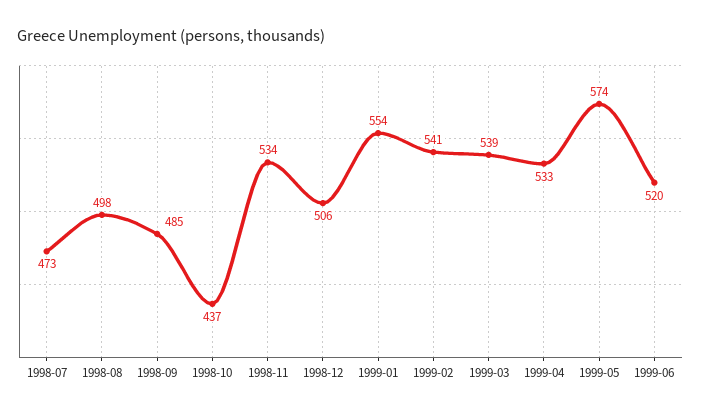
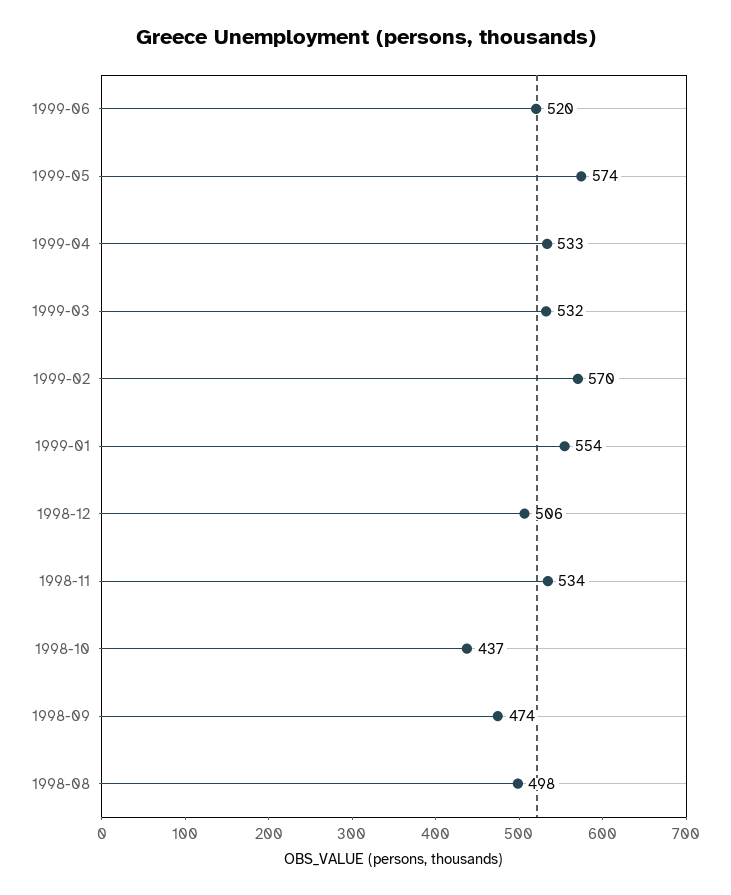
  {
-   "1998-07": 473,
    "1998-08": 498,
-   "1998-09": 485,
+   "1998-09": 474,
    "1998-10": 437,
    "1998-11": 534,
    "1998-12": 506,
    "1999-01": 554,
-   "1999-02": 541,
+   "1999-02": 570,
-   "1999-03": 539,
+   "1999-03": 532,
    "1999-04": 533,
    "1999-05": 574,
    "1999-06": 520
  }

